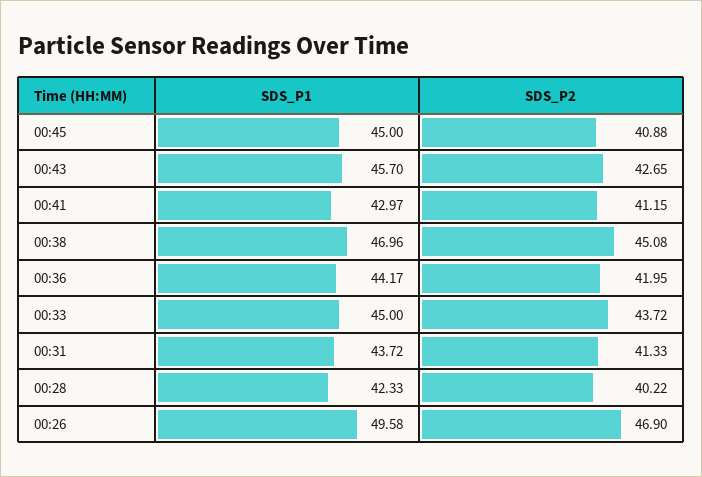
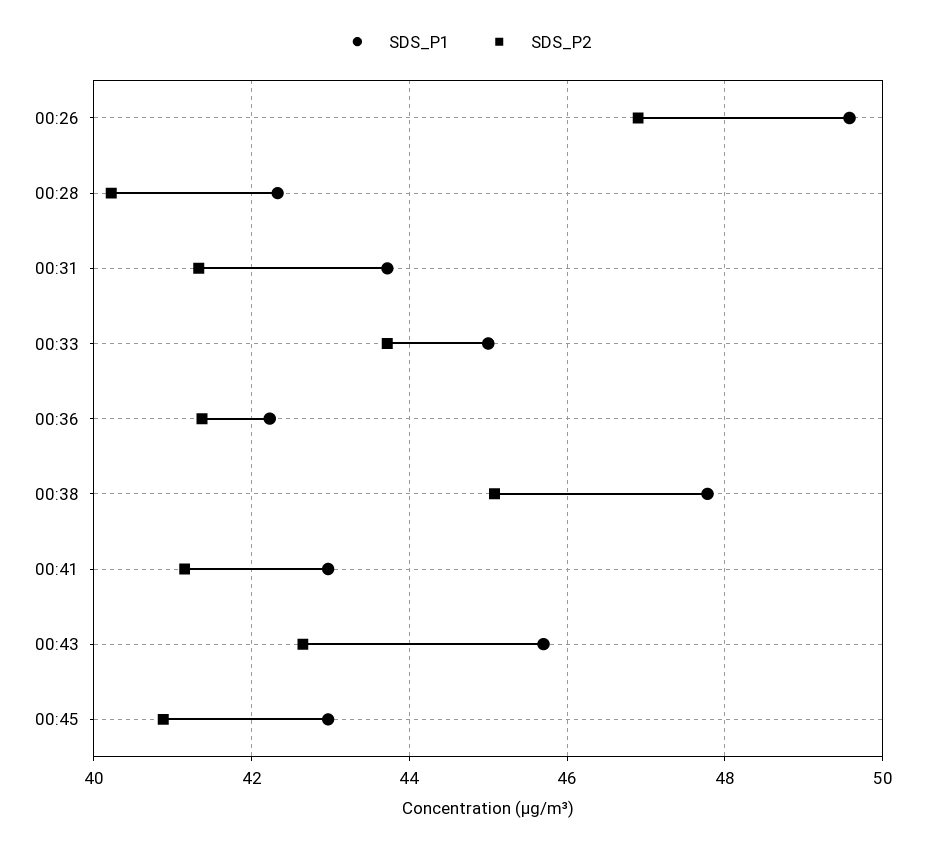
  {
    "SDS_P1": {
-     "00:45": 45,
+     "00:45": 43,
      "00:43": 45.7,
      "00:41": 42.97,
-     "00:38": 46.96,
+     "00:38": 47.8,
-     "00:36": 44.17,
+     "00:36": 42.2,
      "00:33": 45,
      "00:31": 43.72,
      "00:28": 42.33,
      "00:26": 49.58
    },
    "SDS_P2": {
      "00:45": 40.88,
      "00:43": 42.65,
      "00:41": 41.15,
      "00:38": 45.08,
-     "00:36": 41.95,
+     "00:36": 41.4,
      "00:33": 43.72,
      "00:31": 41.33,
      "00:28": 40.22,
      "00:26": 46.9
    }
  }

